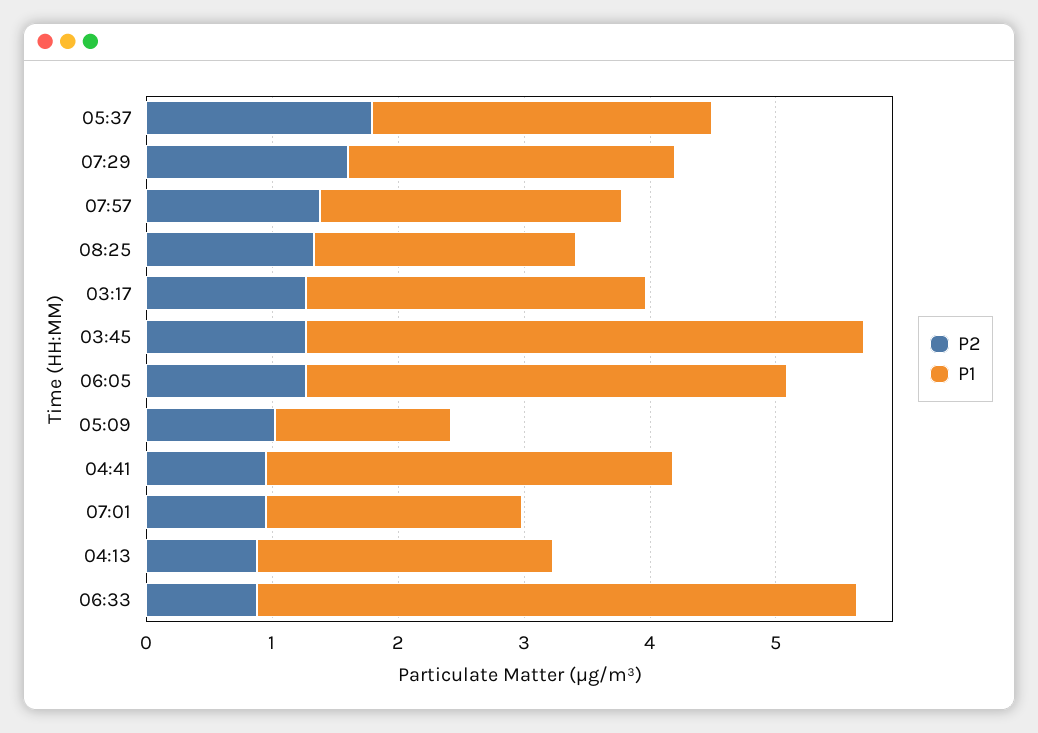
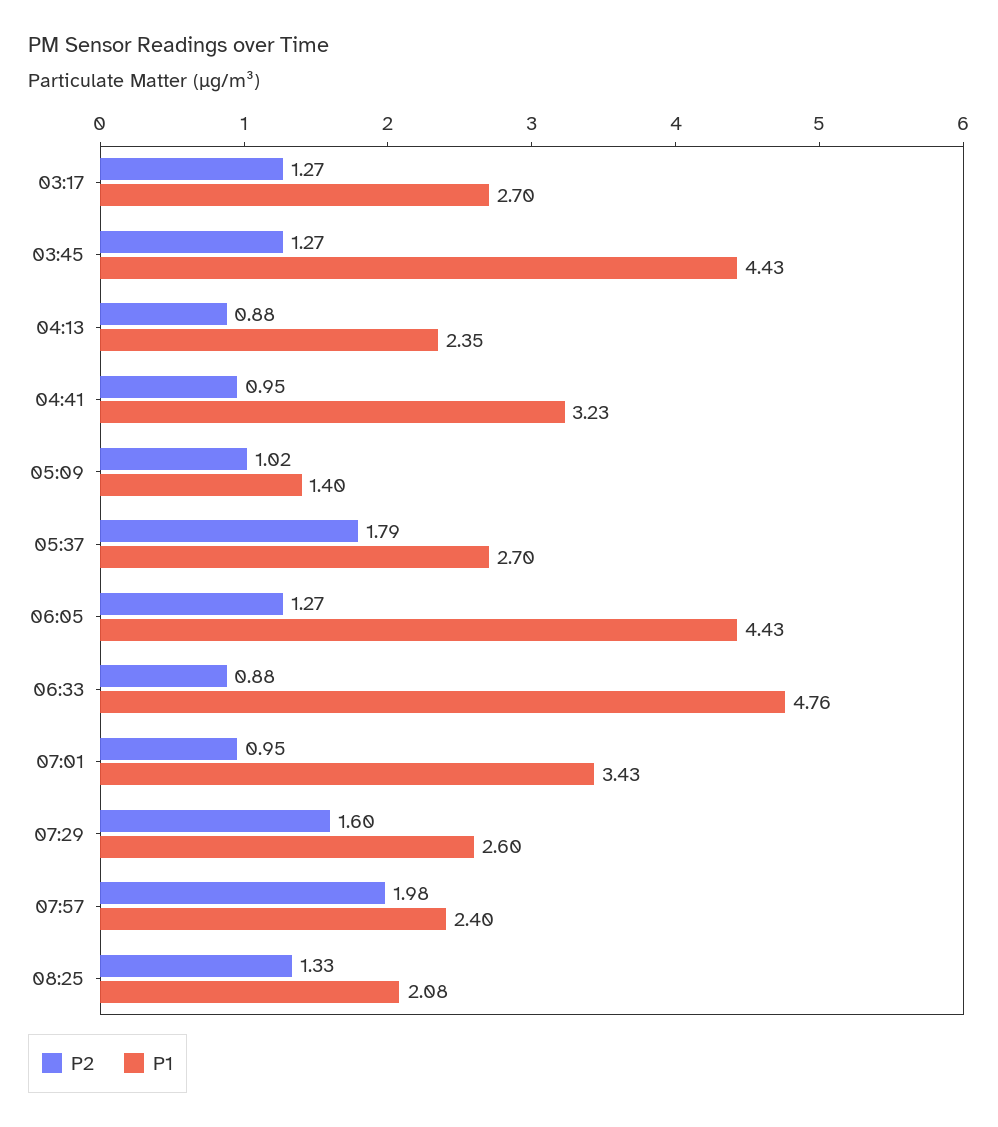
  {
    "P2": {
      "05:37": 1.79,
      "07:29": 1.6,
-     "07:57": 1.4,
+     "07:57": 1.98,
      "08:25": 1.33,
      "03:17": 1.27,
      "03:45": 1.27,
      "06:05": 1.27,
      "05:09": 1.02,
      "04:41": 0.95,
      "07:01": 0.95,
      "04:13": 0.88,
      "06:33": 0.88
    },
    "P1": {
      "05:37": 2.7,
      "07:29": 2.6,
      "07:57": 2.4,
      "08:25": 2.08,
      "03:17": 2.7,
      "03:45": 4.43,
-     "06:05": 3.8,
+     "06:05": 4.43,
      "05:09": 1.4,
      "04:41": 3.23,
-     "07:01": 2,
+     "07:01": 3.43,
      "04:13": 2.35,
      "06:33": 4.76
    }
  }

